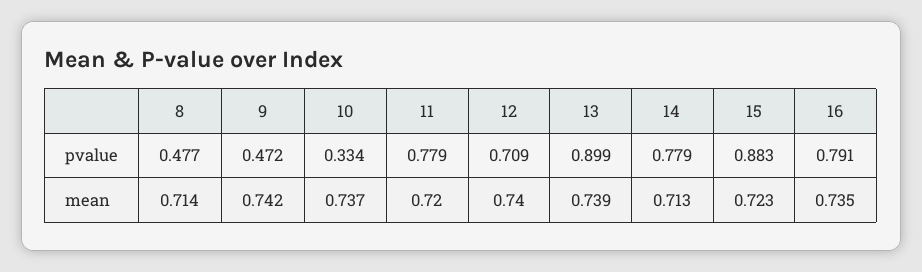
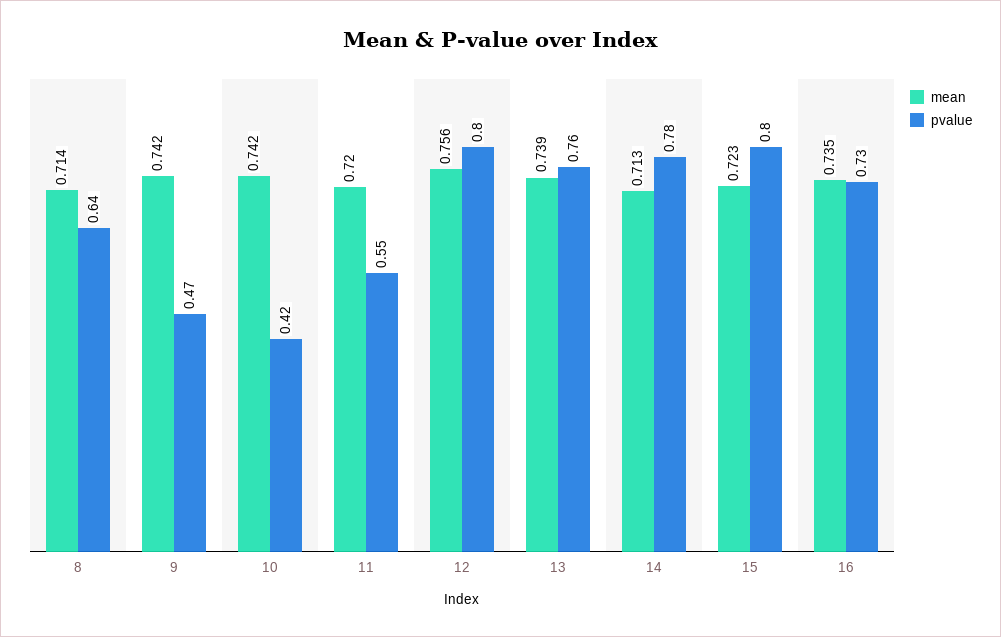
  {
    "pvalue": {
-     "8": 0.477,
+     "8": 0.64,
      "9": 0.472,
-     "10": 0.334,
+     "10": 0.42,
-     "11": 0.779,
+     "11": 0.55,
-     "12": 0.709,
+     "12": 0.8,
-     "13": 0.899,
+     "13": 0.76,
      "14": 0.779,
-     "15": 0.883,
+     "15": 0.8,
-     "16": 0.791
+     "16": 0.73
    },
    "mean": {
      "8": 0.714,
      "9": 0.742,
-     "10": 0.737,
+     "10": 0.742,
      "11": 0.72,
-     "12": 0.74,
+     "12": 0.756,
      "13": 0.739,
      "14": 0.713,
      "15": 0.723,
      "16": 0.735
    }
  }

